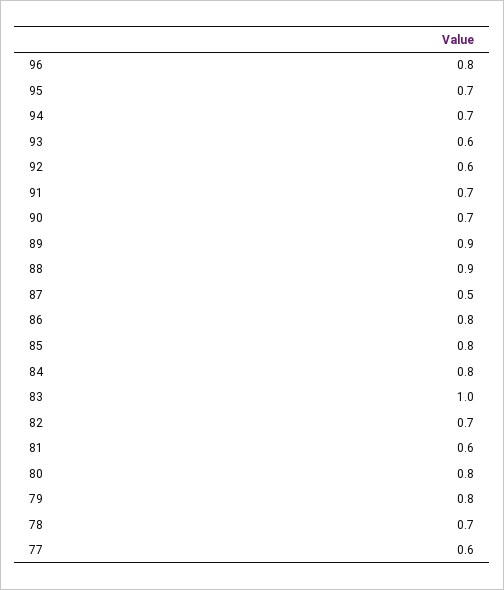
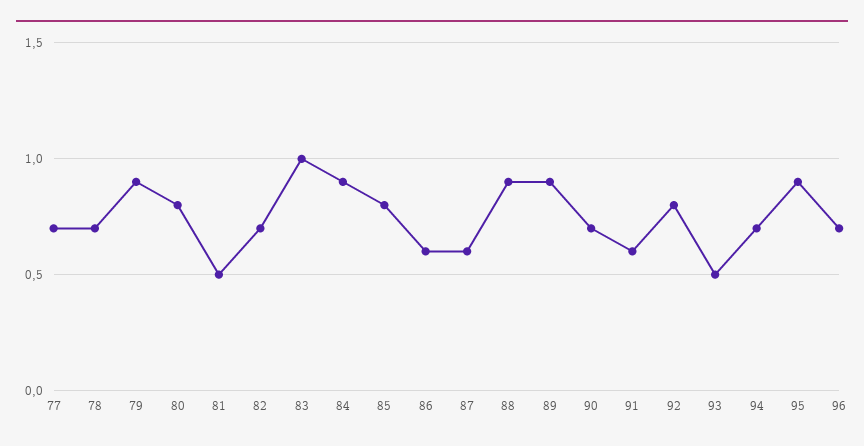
  {
-   "96": 0.8,
+   "96": 0.7,
-   "95": 0.7,
+   "95": 0.9,
    "94": 0.7,
-   "93": 0.6,
+   "93": 0.5,
-   "92": 0.6,
+   "92": 0.8,
-   "91": 0.7,
+   "91": 0.6,
    "90": 0.7,
    "89": 0.9,
    "88": 0.9,
-   "87": 0.5,
+   "87": 0.6,
-   "86": 0.8,
+   "86": 0.6,
    "85": 0.8,
-   "84": 0.8,
+   "84": 0.9,
    "83": 1,
    "82": 0.7,
-   "81": 0.6,
+   "81": 0.5,
    "80": 0.8,
-   "79": 0.8,
+   "79": 0.9,
    "78": 0.7,
-   "77": 0.6
+   "77": 0.7
  }

